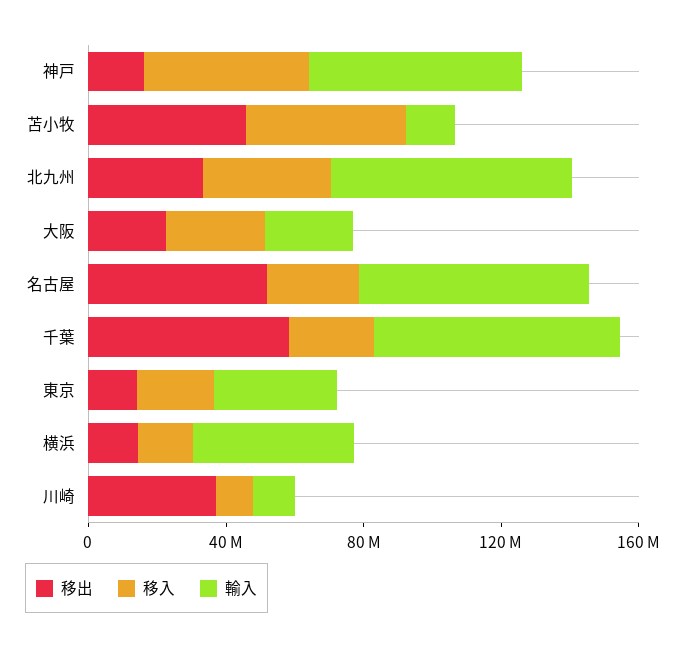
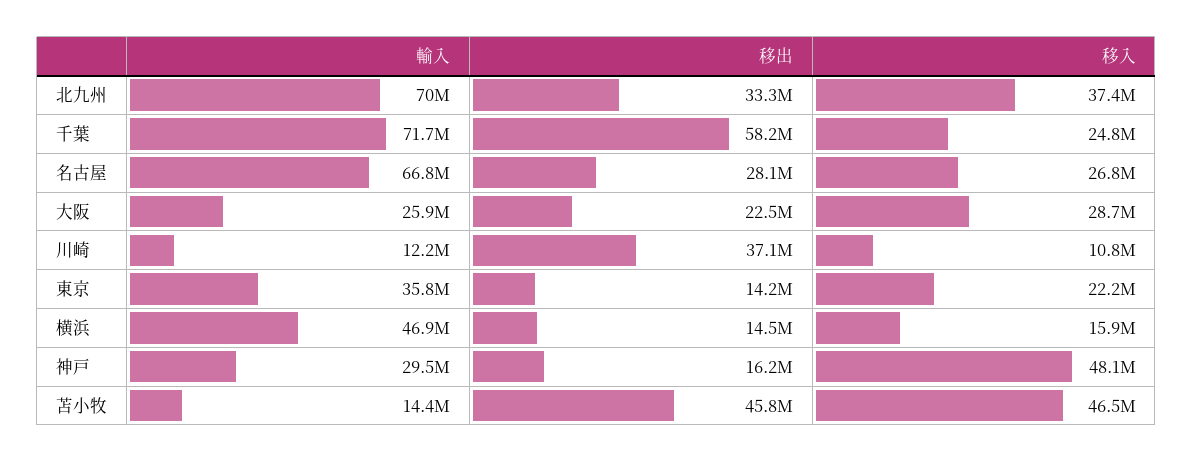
  {
    "移出": {
      "神戸": 16200000,
      "苫小牧": 45800000,
      "北九州": 33300000,
      "大阪": 22500000,
-     "名古屋": 50000000,
+     "名古屋": 28100000,
      "千葉": 58200000,
      "東京": 14200000,
      "横浜": 14500000,
      "川崎": 37100000
    },
    "移入": {
      "神戸": 48100000,
      "苫小牧": 46500000,
      "北九州": 37400000,
      "大阪": 28700000,
      "名古屋": 26800000,
      "千葉": 24800000,
      "東京": 22200000,
      "横浜": 15900000,
      "川崎": 10800000
    },
    "輸入": {
-     "神戸": 60000000,
+     "神戸": 29500000,
      "苫小牧": 14400000,
      "北九州": 70000000,
      "大阪": 25900000,
      "名古屋": 66800000,
      "千葉": 71700000,
      "東京": 35800000,
      "横浜": 46900000,
      "川崎": 12200000
    }
  }

